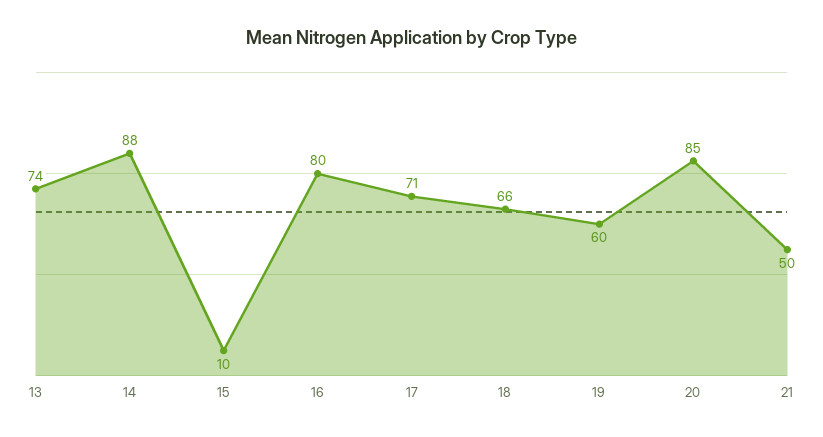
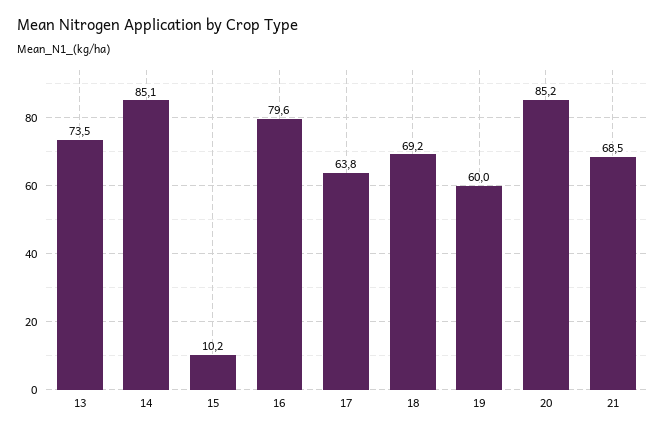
  {
    "13": 73.5,
-   "14": 88,
+   "14": 85.1,
    "15": 10.2,
    "16": 79.6,
-   "17": 71,
+   "17": 63.8,
-   "18": 66,
+   "18": 69.2,
    "19": 60,
    "20": 85.2,
-   "21": 50
+   "21": 68.5
  }

